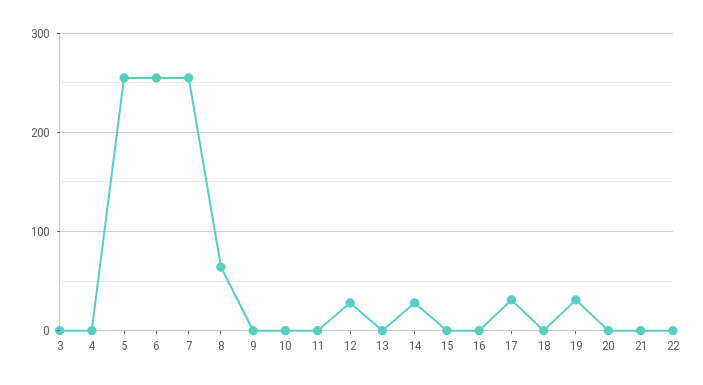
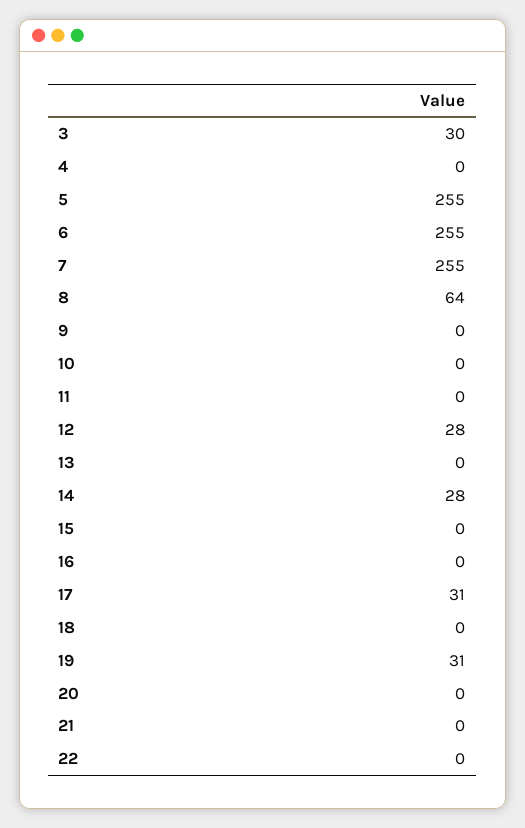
  {
-   "3": 0,
+   "3": 30,
    "4": 0,
    "5": 255,
    "6": 255,
    "7": 255,
    "8": 64,
    "9": 0,
    "10": 0,
    "11": 0,
    "12": 28,
    "13": 0,
    "14": 28,
    "15": 0,
    "16": 0,
    "17": 31,
    "18": 0,
    "19": 31,
    "20": 0,
    "21": 0,
    "22": 0
  }

